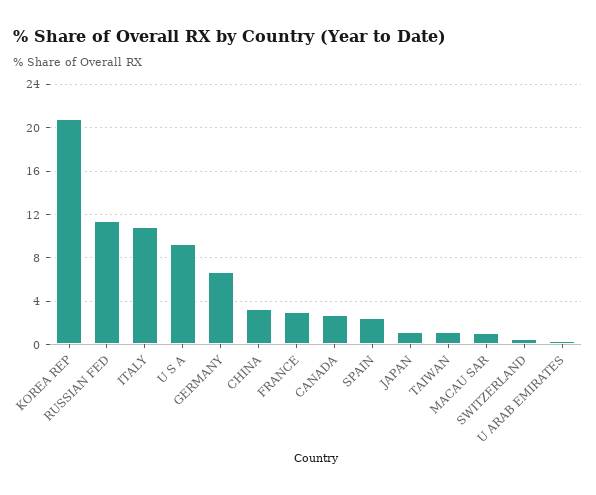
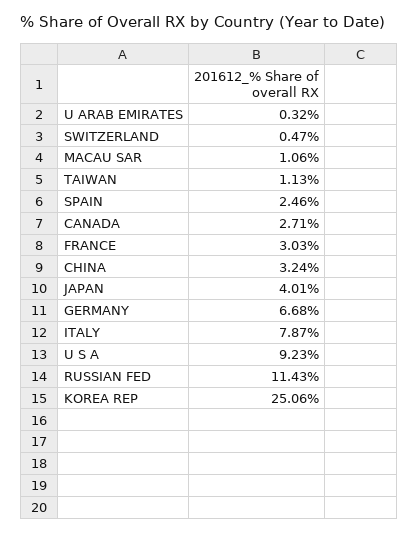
  {
-   "KOREA REP": 21,
+   "KOREA REP": 25.06,
    "RUSSIAN FED": 11.43,
-   "ITALY": 11,
+   "ITALY": 7.87,
    "U S A": 9.23,
    "GERMANY": 6.68,
    "CHINA": 3.24,
    "FRANCE": 3.03,
    "CANADA": 2.71,
    "SPAIN": 2.46,
-   "JAPAN": 1,
+   "JAPAN": 4.01,
    "TAIWAN": 1.13,
    "MACAU SAR": 1.06,
    "SWITZERLAND": 0.47,
    "U ARAB EMIRATES": 0.32
  }

